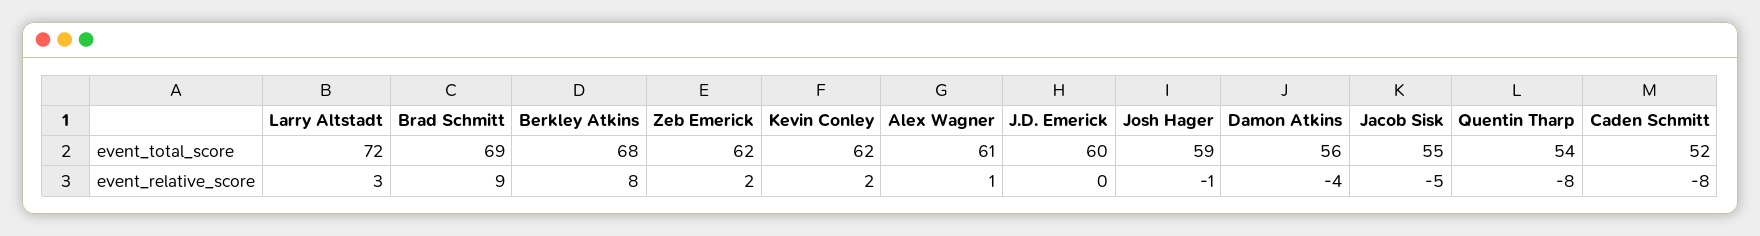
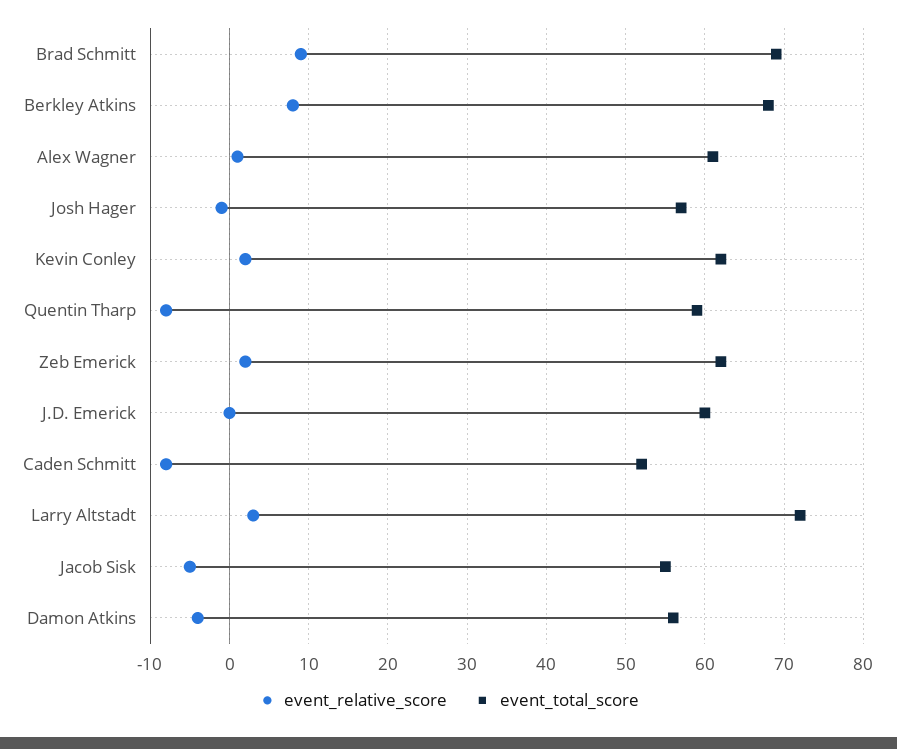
  {
    "event_total_score": {
      "Larry Altstadt": 72,
      "Brad Schmitt": 69,
      "Berkley Atkins": 68,
      "Zeb Emerick": 62,
      "Kevin Conley": 62,
      "Alex Wagner": 61,
      "J.D. Emerick": 60,
-     "Josh Hager": 59,
+     "Josh Hager": 57,
      "Damon Atkins": 56,
      "Jacob Sisk": 55,
-     "Quentin Tharp": 54,
+     "Quentin Tharp": 59,
      "Caden Schmitt": 52
    },
    "event_relative_score": {
      "Larry Altstadt": 3,
      "Brad Schmitt": 9,
      "Berkley Atkins": 8,
      "Zeb Emerick": 2,
      "Kevin Conley": 2,
      "Alex Wagner": 1,
      "J.D. Emerick": 0,
      "Josh Hager": -1,
      "Damon Atkins": -4,
      "Jacob Sisk": -5,
      "Quentin Tharp": -8,
      "Caden Schmitt": -8
    }
  }

